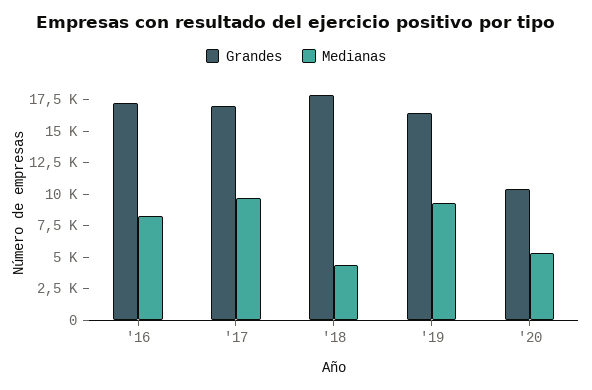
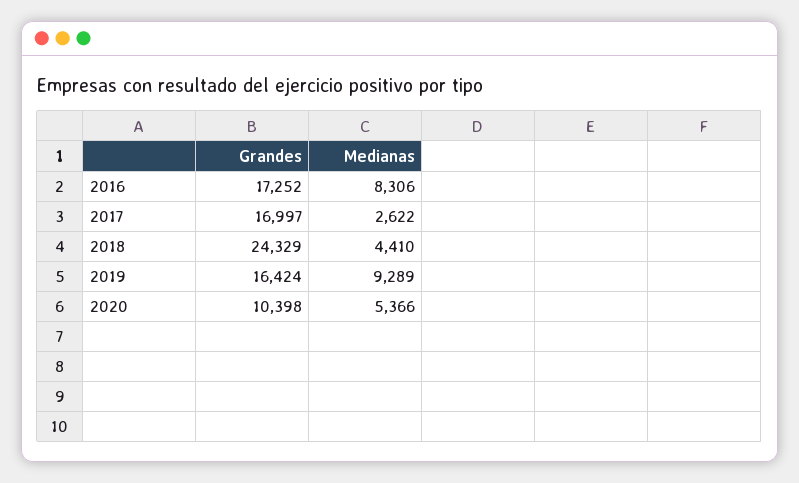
  {
    "Grandes": {
      "'16": 17252,
      "'17": 16997,
-     "'18": 17500,
+     "'18": 24329,
      "'19": 16424,
      "'20": 10398
    },
    "Medianas": {
      "'16": 8306,
-     "'17": 10000,
+     "'17": 2622,
      "'18": 4410,
      "'19": 9289,
      "'20": 5366
    }
  }

